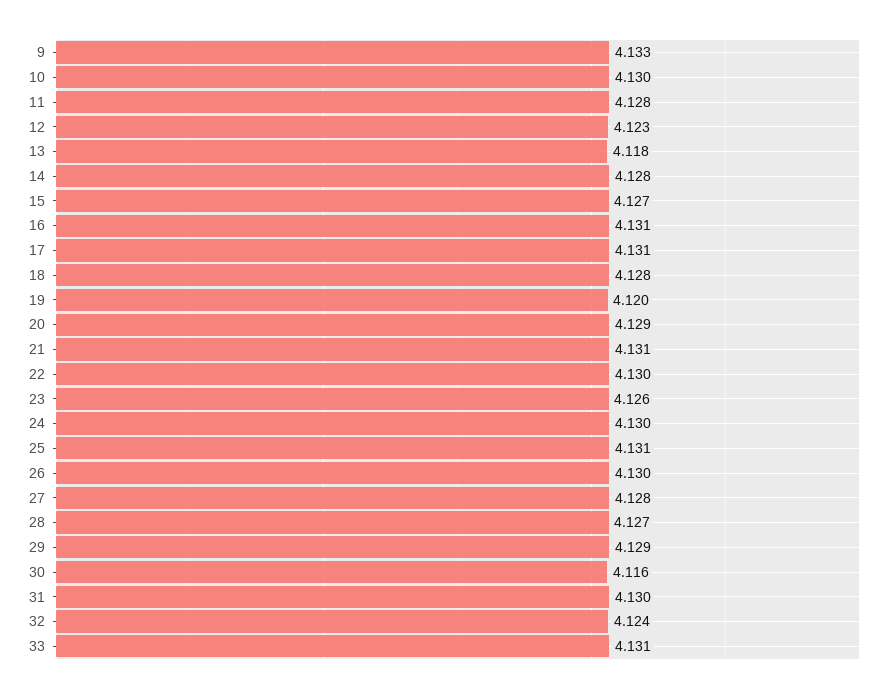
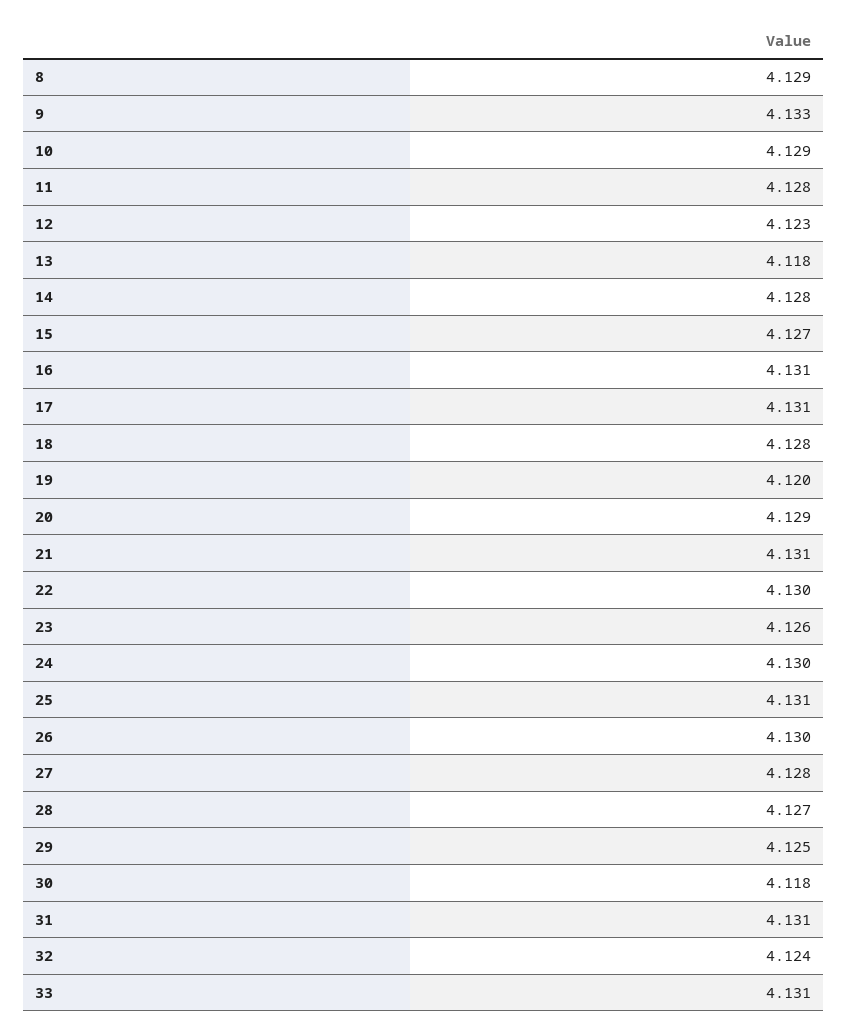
  {
    "9": 4.133,
-   "10": 4.13,
+   "10": 4.129,
    "11": 4.128,
    "12": 4.123,
    "13": 4.118,
    "14": 4.128,
    "15": 4.127,
    "16": 4.131,
    "17": 4.131,
    "18": 4.128,
    "19": 4.12,
    "20": 4.129,
    "21": 4.131,
    "22": 4.13,
    "23": 4.126,
    "24": 4.13,
    "25": 4.131,
    "26": 4.13,
    "27": 4.128,
    "28": 4.127,
-   "29": 4.129,
+   "29": 4.125,
-   "30": 4.116,
+   "30": 4.118,
-   "31": 4.13,
+   "31": 4.131,
    "32": 4.124,
-   "33": 4.131
+   "33": 4.131,
+   "8": 4.129
  }

